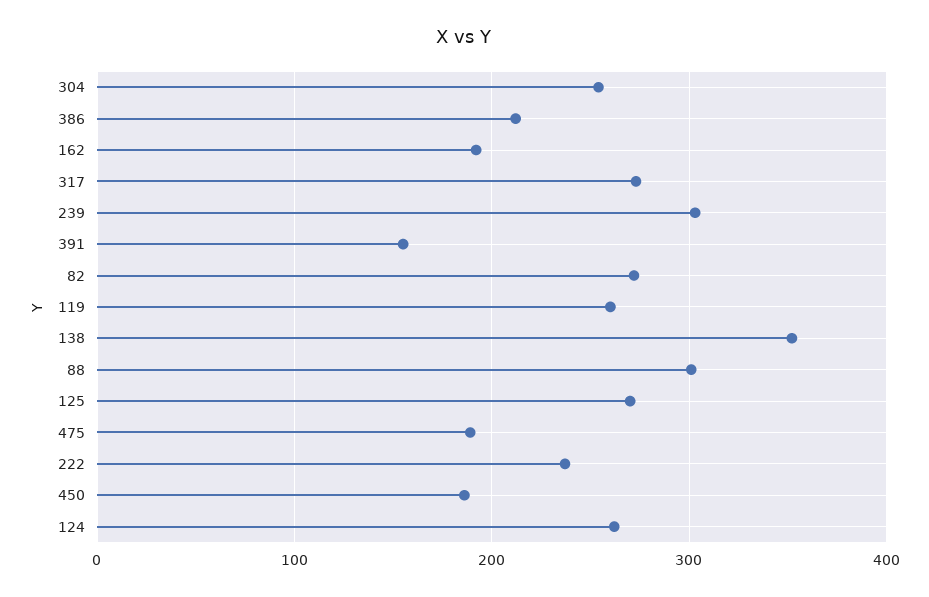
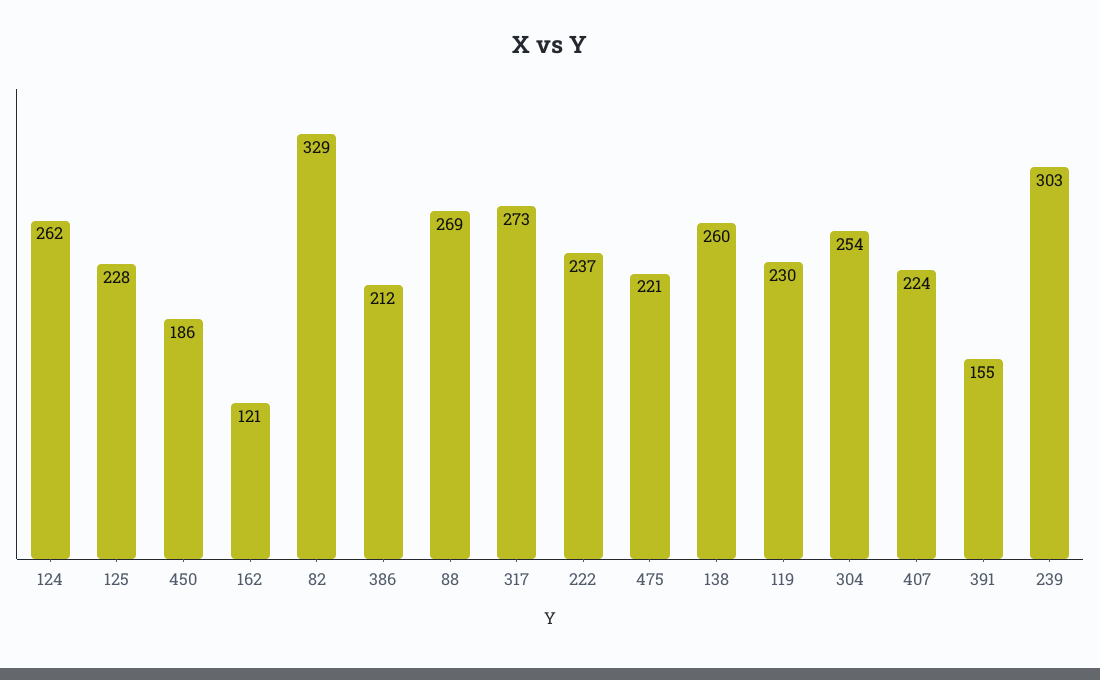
  {
    "304": 254,
    "386": 212,
-   "162": 190,
+   "162": 121,
    "317": 273,
    "239": 303,
    "391": 155,
-   "82": 270,
+   "82": 329,
-   "119": 260,
+   "119": 230,
-   "138": 350,
+   "138": 260,
-   "88": 300,
+   "88": 269,
-   "125": 270,
+   "125": 228,
-   "475": 190,
+   "475": 221,
    "222": 237,
    "450": 186,
-   "124": 262
+   "124": 262,
+   "407": 224
  }

